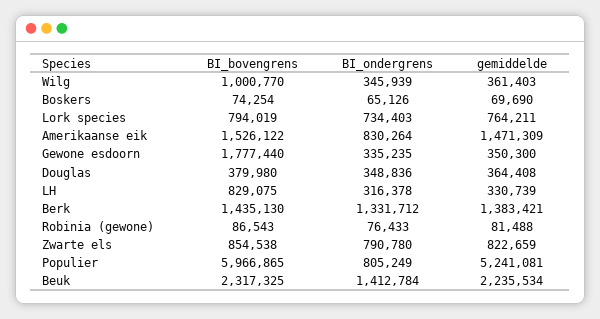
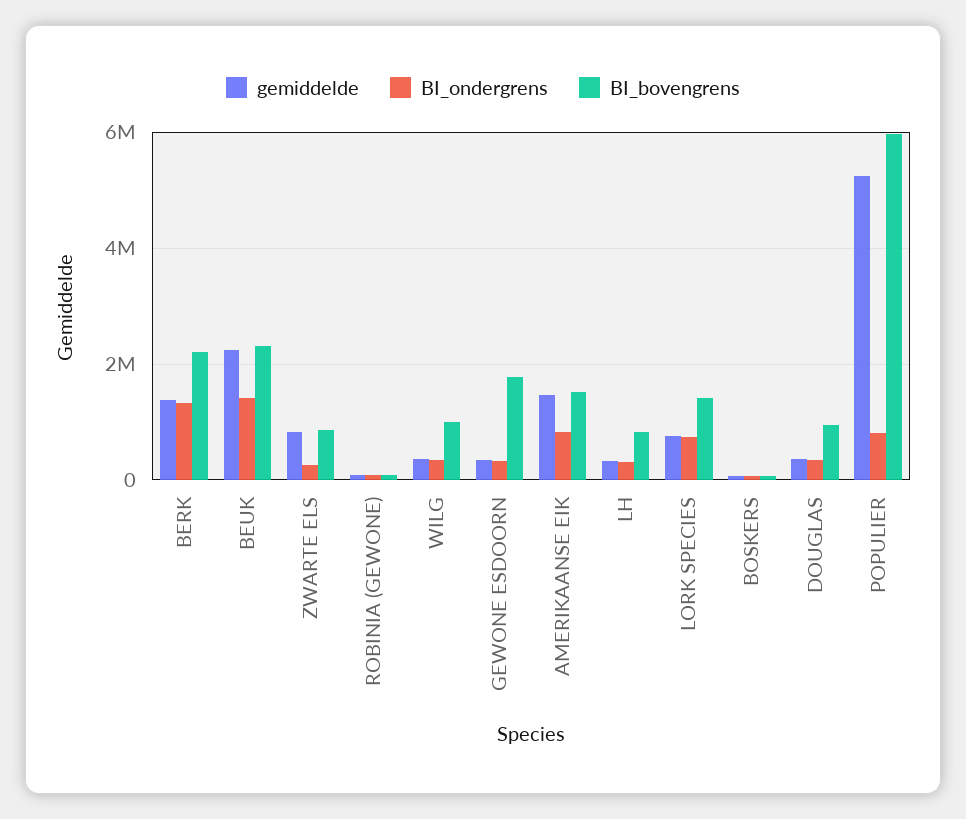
  {
    "BI_bovengrens": {
      "Wilg": 1000770,
      "Boskers": 74254,
-     "Lork species": 794019,
+     "Lork species": 1400000,
      "Amerikaanse eik": 1526122,
      "Gewone esdoorn": 1777440,
-     "Douglas": 379980,
+     "Douglas": 1000000,
      "LH": 829075,
-     "Berk": 1435130,
+     "Berk": 2200000,
      "Robinia (gewone)": 86543,
      "Zwarte els": 854538,
      "Populier": 5966865,
      "Beuk": 2317325
    },
    "BI_ondergrens": {
      "Wilg": 345939,
      "Boskers": 65126,
      "Lork species": 734403,
      "Amerikaanse eik": 830264,
      "Gewone esdoorn": 335235,
      "Douglas": 348836,
      "LH": 316378,
      "Berk": 1331712,
      "Robinia (gewone)": 76433,
-     "Zwarte els": 790780,
+     "Zwarte els": 200000,
      "Populier": 805249,
      "Beuk": 1412784
    },
    "gemiddelde": {
      "Wilg": 361403,
      "Boskers": 69690,
      "Lork species": 764211,
      "Amerikaanse eik": 1471309,
      "Gewone esdoorn": 350300,
      "Douglas": 364408,
      "LH": 330739,
      "Berk": 1383421,
      "Robinia (gewone)": 81488,
      "Zwarte els": 822659,
      "Populier": 5241081,
      "Beuk": 2235534
    }
  }

